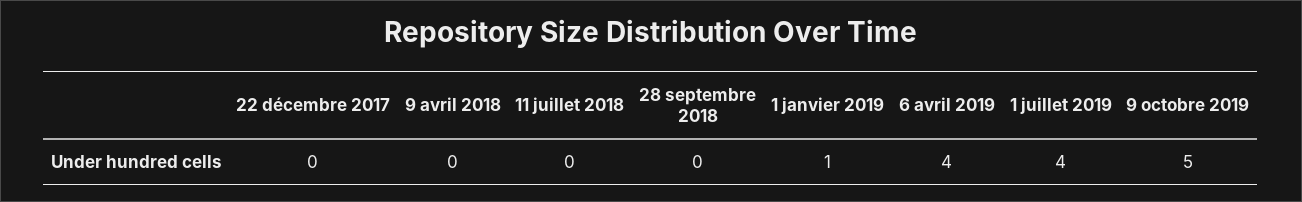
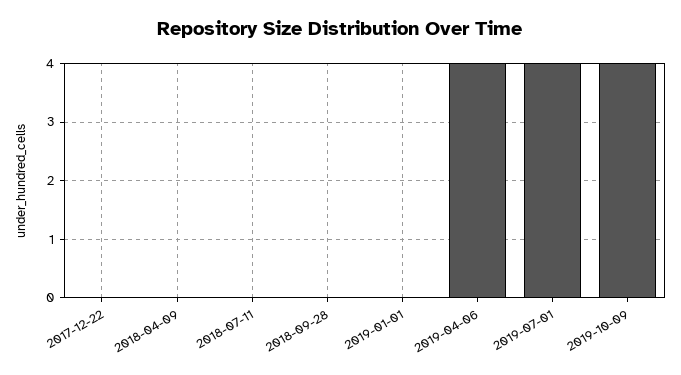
  {
    "22 décembre 2017": 0,
    "9 avril 2018": 0,
    "11 juillet 2018": 0,
    "28 septembre 2018": 0,
-   "1 janvier 2019": 1,
+   "1 janvier 2019": 0,
    "6 avril 2019": 4,
    "1 juillet 2019": 4,
-   "9 octobre 2019": 5
+   "9 octobre 2019": 4
  }

